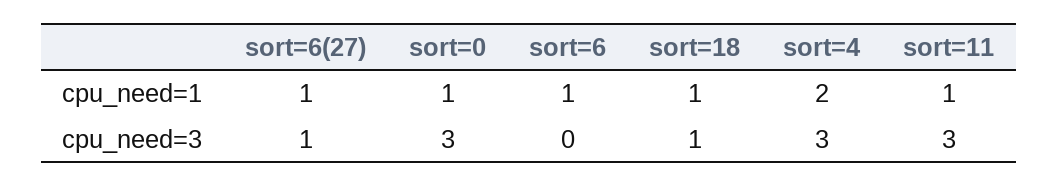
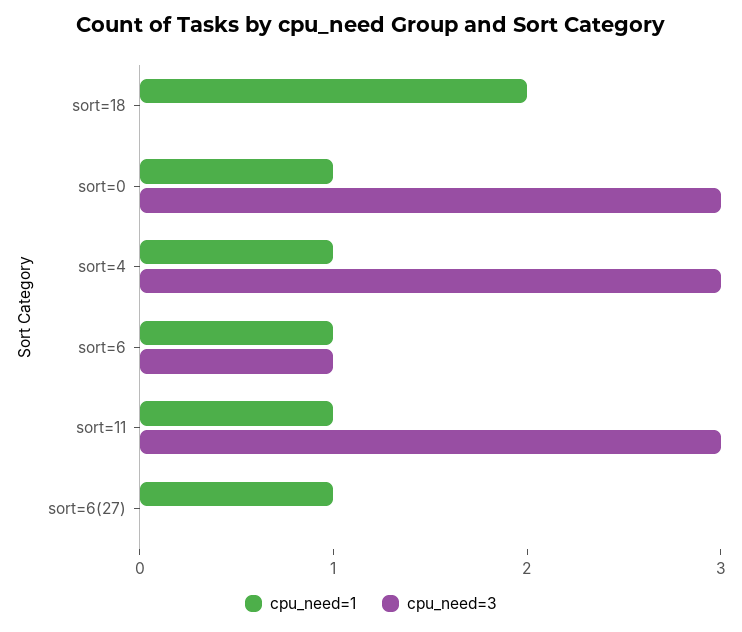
  {
    "cpu_need=1": {
      "sort=6(27)": 1,
      "sort=0": 1,
      "sort=6": 1,
-     "sort=18": 1,
+     "sort=18": 2,
-     "sort=4": 2,
+     "sort=4": 1,
      "sort=11": 1
    },
    "cpu_need=3": {
-     "sort=6(27)": 1,
+     "sort=6(27)": 0,
      "sort=0": 3,
-     "sort=6": 0,
+     "sort=6": 1,
-     "sort=18": 1,
+     "sort=18": 0,
      "sort=4": 3,
      "sort=11": 3
    }
  }

